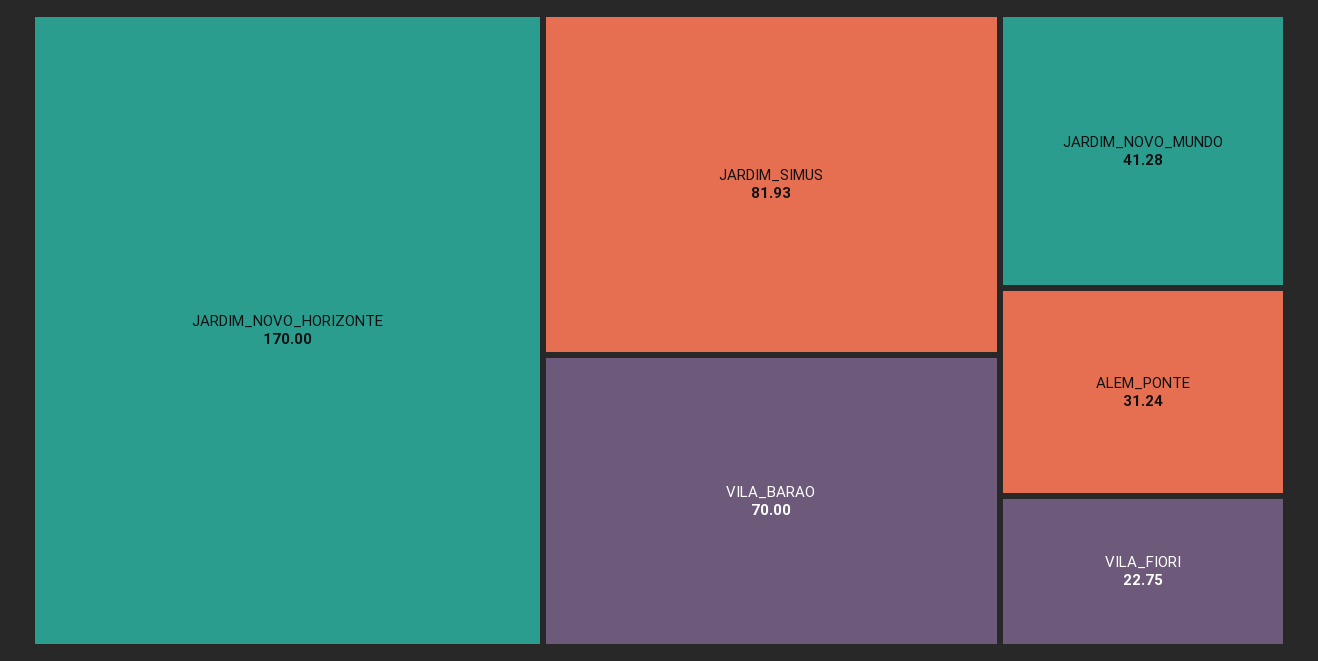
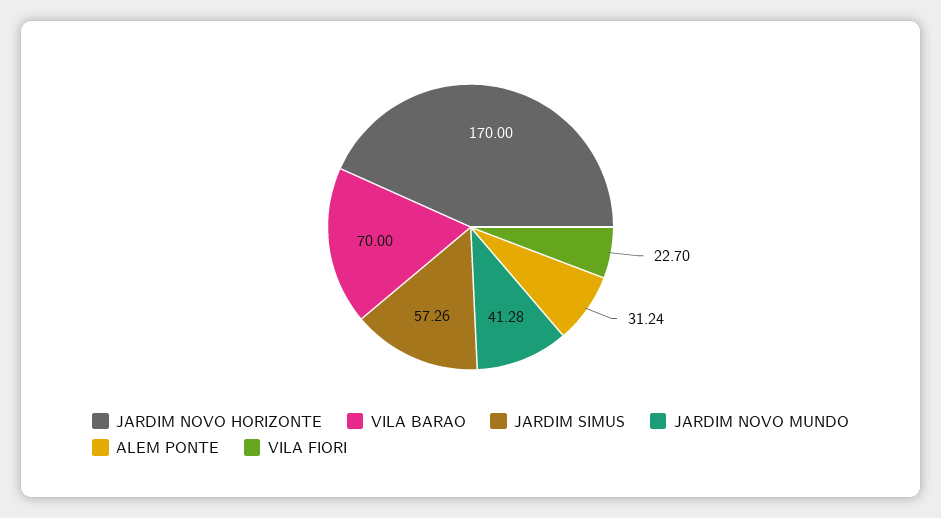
  {
    "JARDIM_NOVO_HORIZONTE": 170,
-   "JARDIM_SIMUS": 81.93,
+   "JARDIM_SIMUS": 57.26,
    "VILA_BARAO": 70,
    "JARDIM_NOVO_MUNDO": 41.28,
    "ALEM_PONTE": 31.24,
-   "VILA_FIORI": 22.75
+   "VILA_FIORI": 22.7
  }

